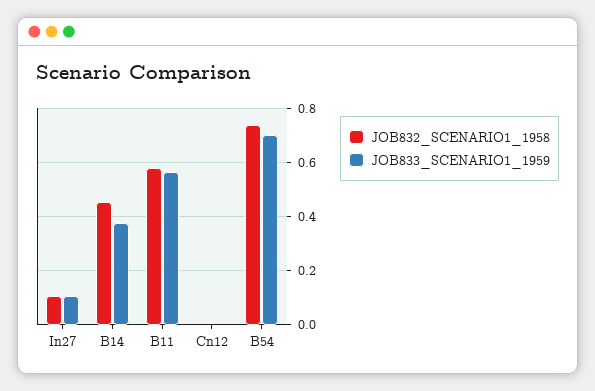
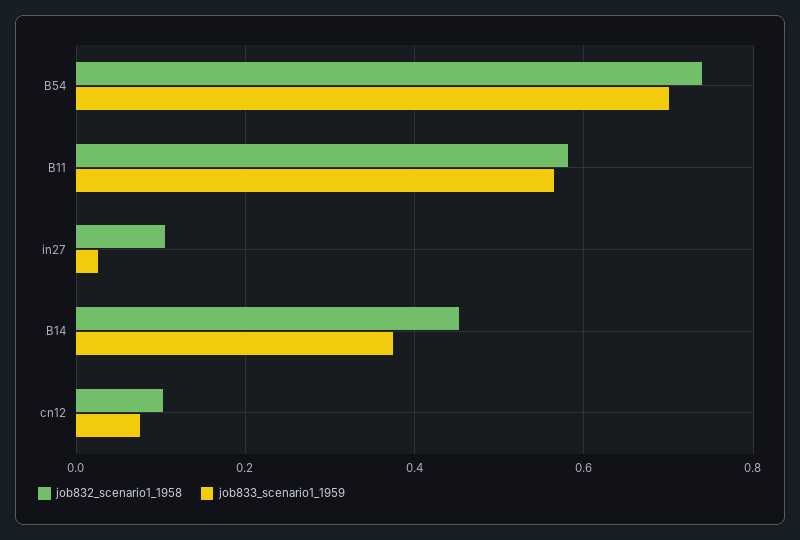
  {
    "JOB832_SCENARIO1_1958": {
      "In27": 0.1,
      "B14": 0.46,
      "B11": 0.58,
-     "Cn12": 0,
+     "Cn12": 0.1,
      "B54": 0.74
    },
    "JOB833_SCENARIO1_1959": {
-     "In27": 0.1,
+     "In27": 0.02,
      "B14": 0.38,
      "B11": 0.56,
-     "Cn12": 0,
+     "Cn12": 0.08,
      "B54": 0.7
    }
  }

